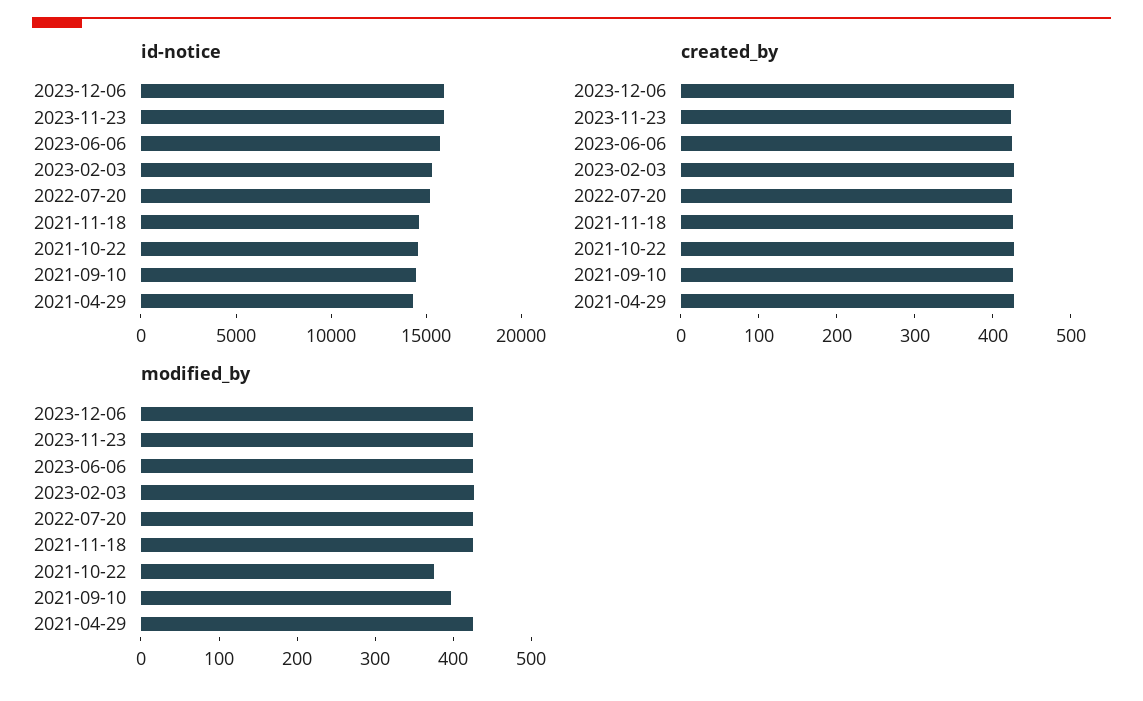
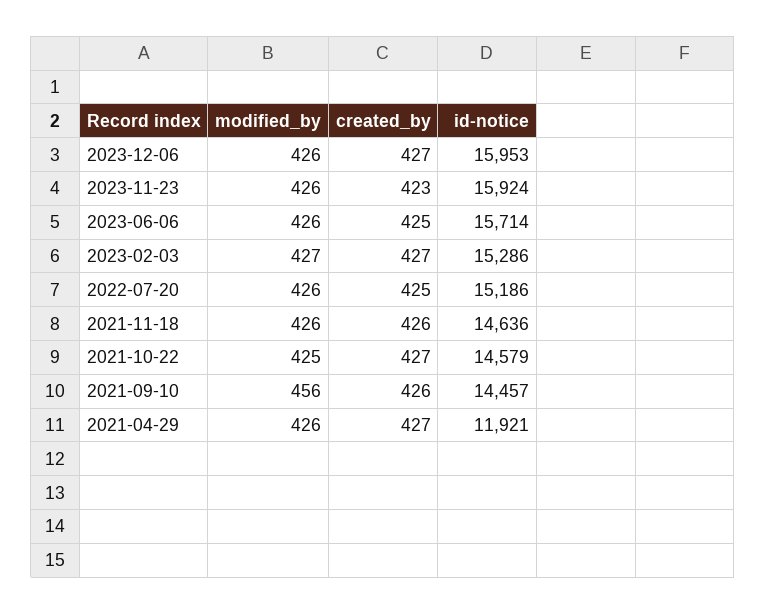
  {
    "id-notice": {
      "2023-12-06": 15953,
      "2023-11-23": 15924,
      "2023-06-06": 15714,
      "2023-02-03": 15286,
      "2022-07-20": 15186,
      "2021-11-18": 14636,
      "2021-10-22": 14579,
      "2021-09-10": 14457,
-     "2021-04-29": 14000
+     "2021-04-29": 11921
    },
    "created_by": {
      "2023-12-06": 427,
      "2023-11-23": 423,
      "2023-06-06": 425,
      "2023-02-03": 427,
      "2022-07-20": 425,
      "2021-11-18": 426,
      "2021-10-22": 427,
      "2021-09-10": 426,
      "2021-04-29": 427
    },
    "modified_by": {
      "2023-12-06": 426,
      "2023-11-23": 426,
      "2023-06-06": 426,
      "2023-02-03": 427,
      "2022-07-20": 426,
      "2021-11-18": 426,
-     "2021-10-22": 380,
+     "2021-10-22": 425,
-     "2021-09-10": 400,
+     "2021-09-10": 456,
      "2021-04-29": 426
    }
  }

